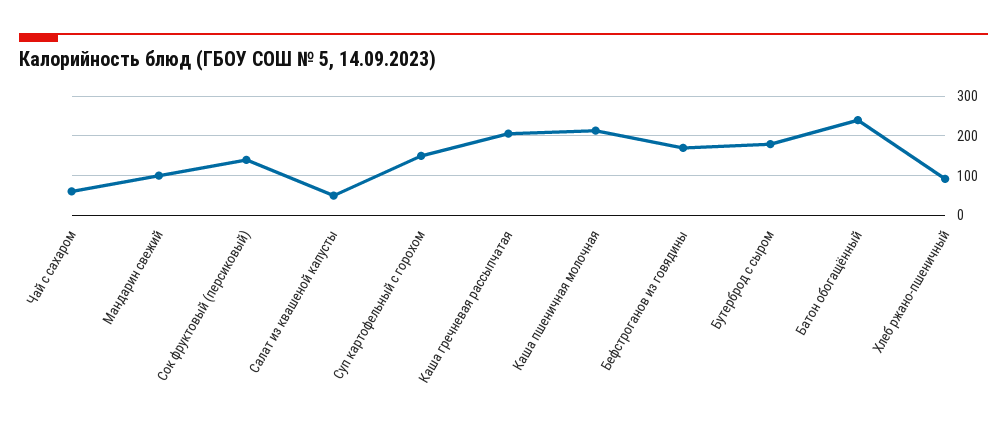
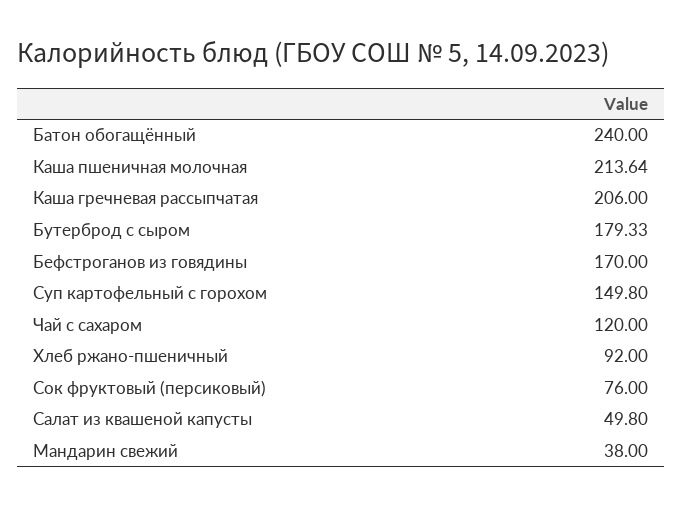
  {
-   "Чай с сахаром": 60,
+   "Чай с сахаром": 120,
-   "Мандарин свежий": 100,
+   "Мандарин свежий": 38,
-   "Сок фруктовый (персиковый)": 140,
+   "Сок фруктовый (персиковый)": 76,
    "Салат из квашеной капусты": 49.8,
    "Суп картофельный с горохом": 149.8,
    "Каша гречневая рассыпчатая": 206,
    "Каша пшеничная молочная": 213.64,
    "Бефстроганов из говядины": 170,
    "Бутерброд с сыром": 179.33,
    "Батон обогащённый": 240,
    "Хлеб ржано-пшеничный": 92
  }

